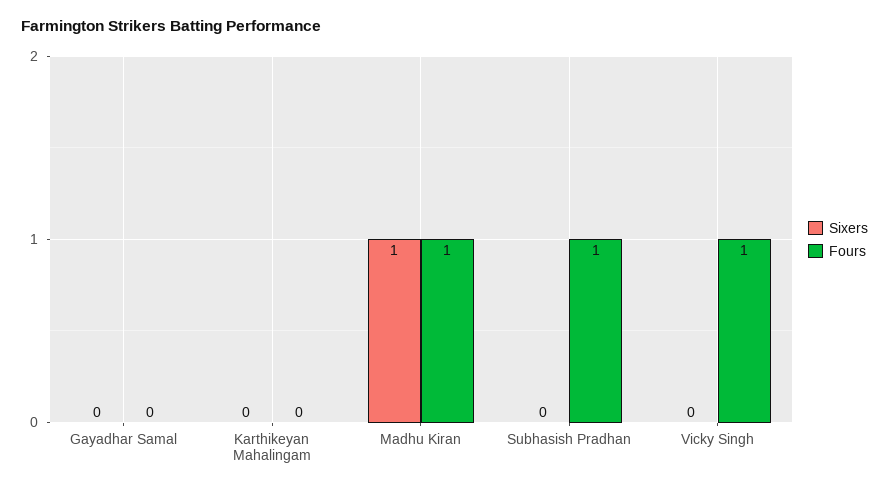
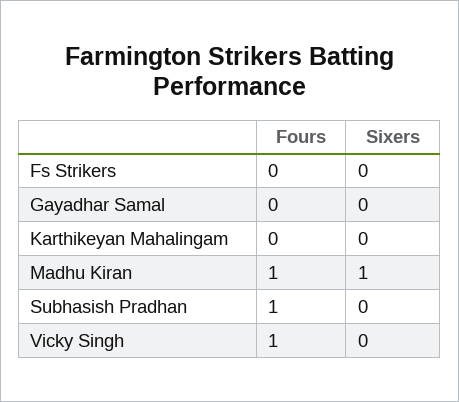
  {
    "Sixers": {
      "Gayadhar Samal": 0,
      "Karthikeyan Mahalingam": 0,
      "Madhu Kiran": 1,
      "Subhasish Pradhan": 0,
-     "Vicky Singh": 0
+     "Vicky Singh": 0,
+     "Fs Strikers": 0
    },
    "Fours": {
      "Gayadhar Samal": 0,
      "Karthikeyan Mahalingam": 0,
      "Madhu Kiran": 1,
      "Subhasish Pradhan": 1,
-     "Vicky Singh": 1
+     "Vicky Singh": 1,
+     "Fs Strikers": 0
    }
  }

